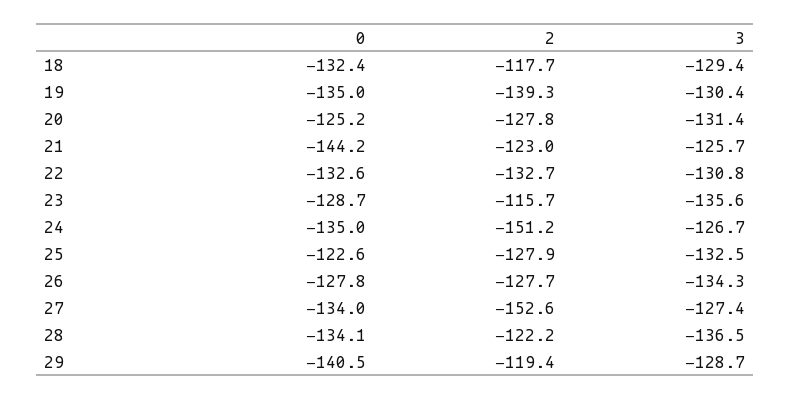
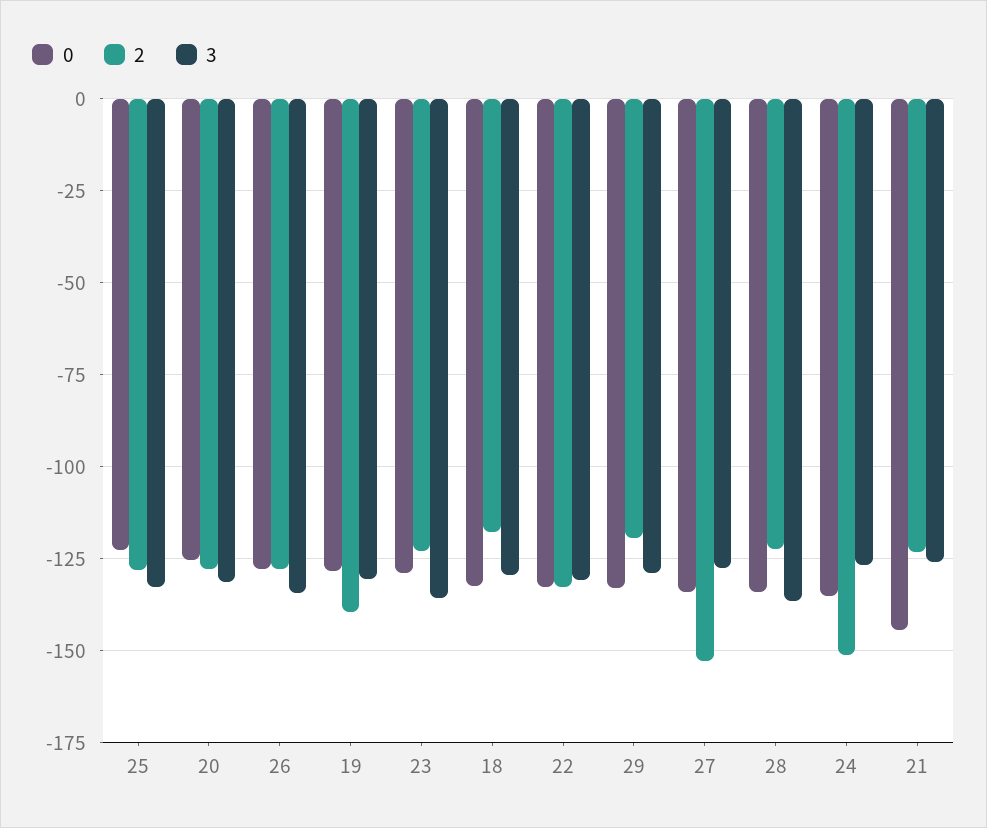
  {
    "0": {
      "18": -132.4,
-     "19": -135,
+     "19": -127.5,
      "20": -125.2,
      "21": -144.2,
      "22": -132.6,
      "23": -128.7,
      "24": -135,
      "25": -122.6,
      "26": -127.8,
      "27": -134,
      "28": -134.1,
-     "29": -140.5
+     "29": -132.5
    },
    "2": {
      "18": -117.7,
      "19": -139.3,
      "20": -127.8,
      "21": -123,
      "22": -132.7,
-     "23": -115.7,
+     "23": -122.5,
      "24": -151.2,
      "25": -127.9,
      "26": -127.7,
      "27": -152.6,
      "28": -122.2,
      "29": -119.4
    },
    "3": {
      "18": -129.4,
      "19": -130.4,
      "20": -131.4,
      "21": -125.7,
      "22": -130.8,
      "23": -135.6,
      "24": -126.7,
      "25": -132.5,
      "26": -134.3,
      "27": -127.4,
      "28": -136.5,
      "29": -128.7
    }
  }

